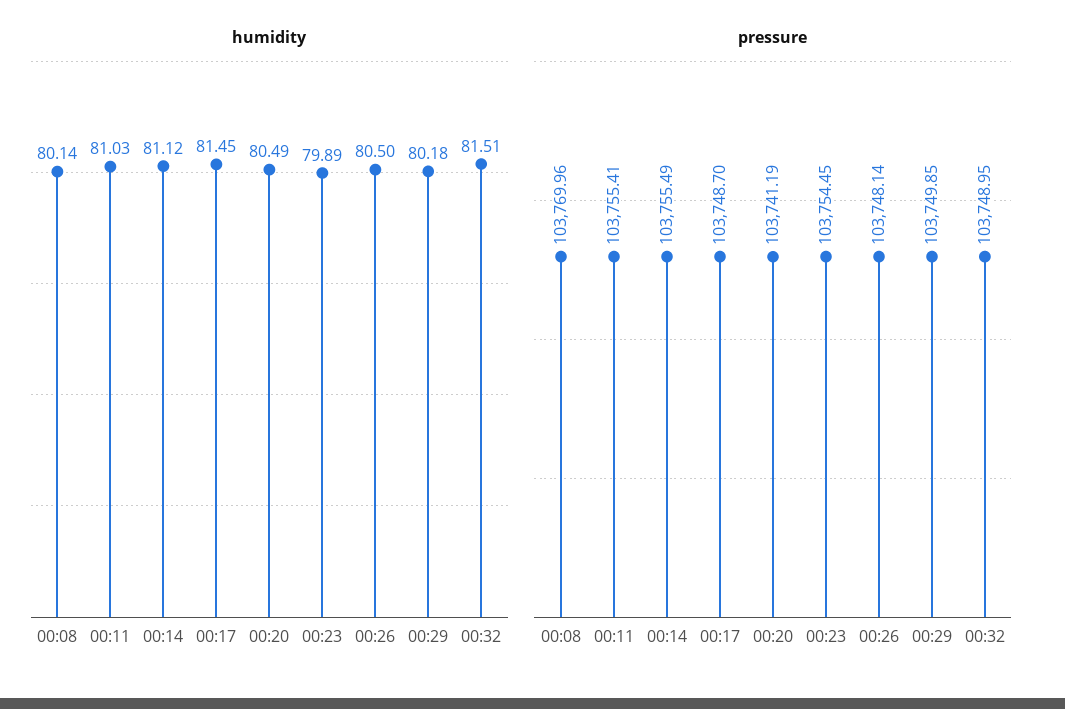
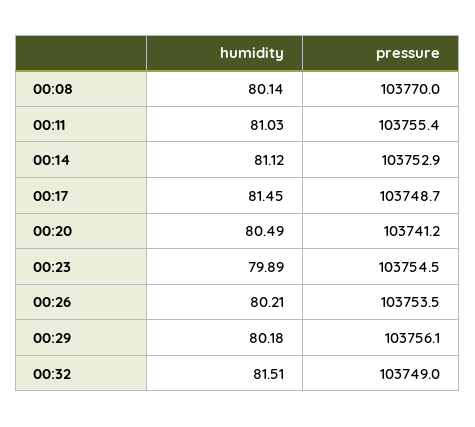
  {
    "humidity": {
      "00:08": 80.14,
      "00:11": 81.03,
      "00:14": 81.12,
      "00:17": 81.45,
      "00:20": 80.49,
      "00:23": 79.89,
-     "00:26": 80.5,
+     "00:26": 80.21,
      "00:29": 80.18,
      "00:32": 81.51
    },
    "pressure": {
      "00:08": 103769.96,
      "00:11": 103755.41,
-     "00:14": 103755.49,
+     "00:14": 103752.9,
      "00:17": 103748.7,
      "00:20": 103741.19,
      "00:23": 103754.45,
-     "00:26": 103748.14,
+     "00:26": 103753.5,
-     "00:29": 103749.85,
+     "00:29": 103756.1,
      "00:32": 103748.95
    }
  }

